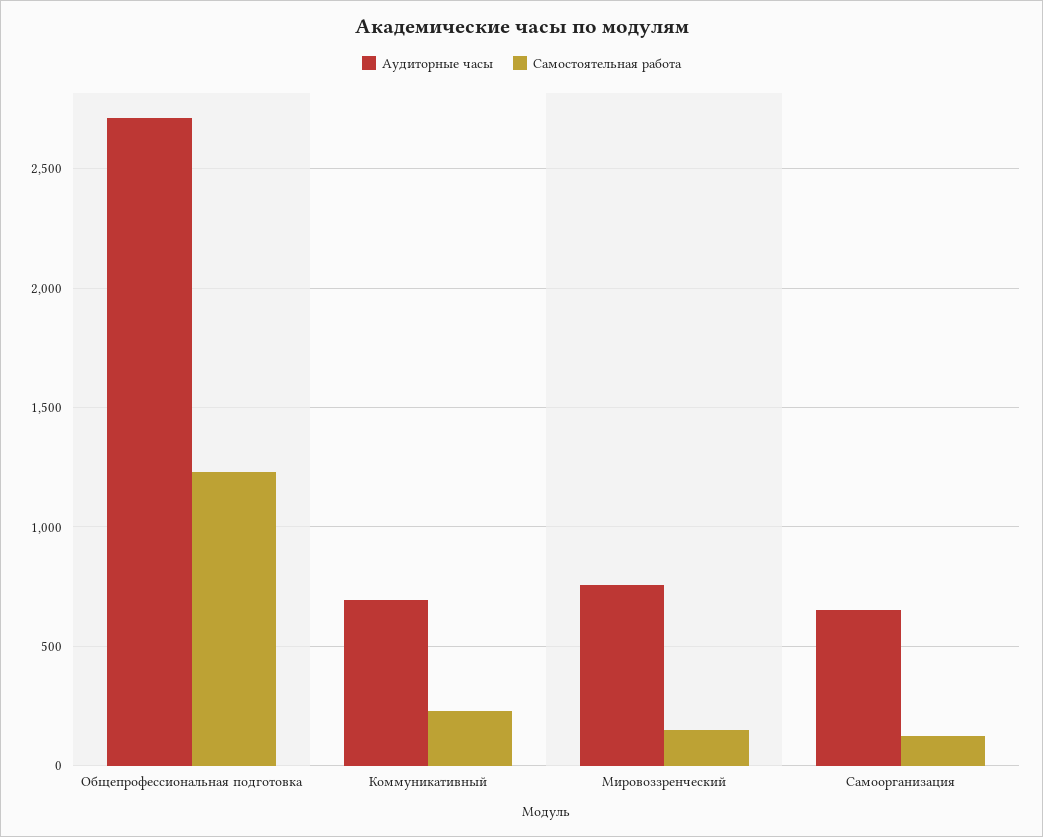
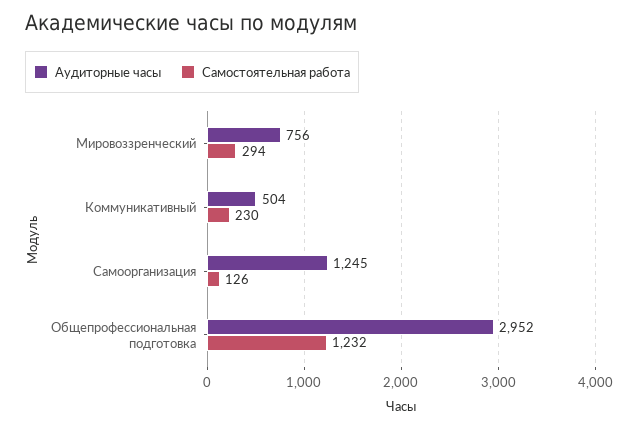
  {
    "Аудиторные часы": {
-     "Общепрофессиональная подготовка": 2700,
+     "Общепрофессиональная подготовка": 2952,
-     "Коммуникативный": 700,
+     "Коммуникативный": 504,
      "Мировоззренческий": 756,
-     "Самоорганизация": 650
+     "Самоорганизация": 1245
    },
    "Самостоятельная работа": {
      "Общепрофессиональная подготовка": 1232,
      "Коммуникативный": 230,
-     "Мировоззренческий": 150,
+     "Мировоззренческий": 294,
      "Самоорганизация": 126
    }
  }

